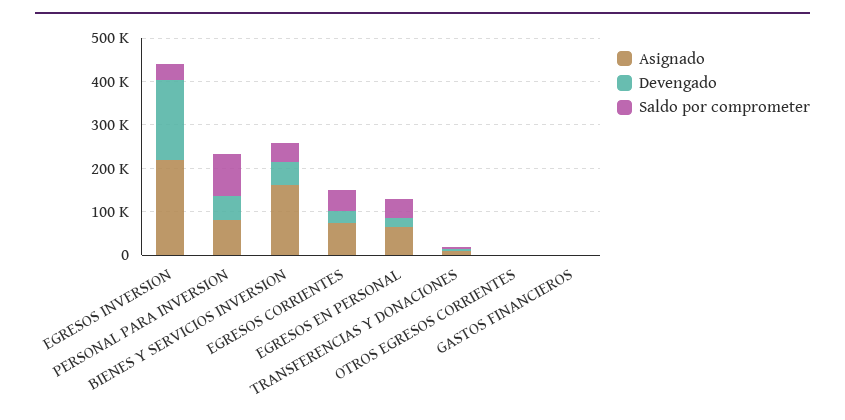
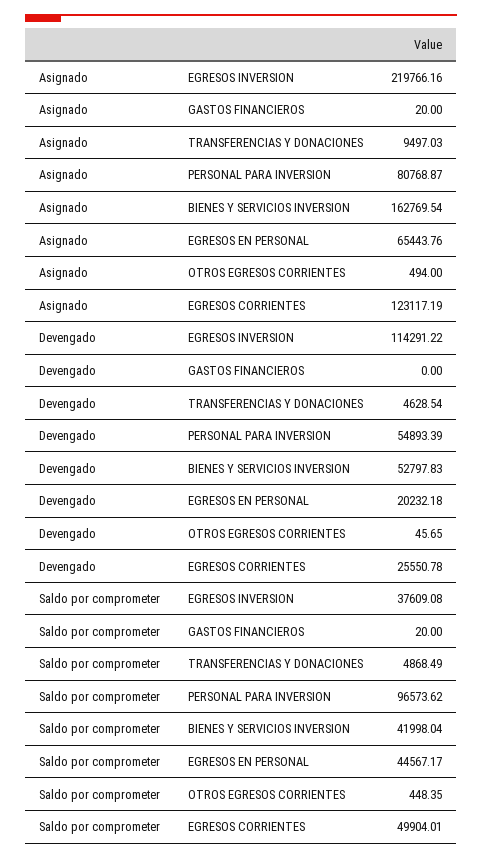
  {
    "Asignado": {
      "EGRESOS INVERSION": 219766.16,
      "PERSONAL PARA INVERSION": 80768.87,
      "BIENES Y SERVICIOS INVERSION": 162769.54,
-     "EGRESOS CORRIENTES": 80000,
+     "EGRESOS CORRIENTES": 123117.19,
      "EGRESOS EN PERSONAL": 65443.76,
      "TRANSFERENCIAS Y DONACIONES": 9497.03,
      "OTROS EGRESOS CORRIENTES": 494,
      "GASTOS FINANCIEROS": 20
    },
    "Devengado": {
-     "EGRESOS INVERSION": 180000,
+     "EGRESOS INVERSION": 114291.22,
      "PERSONAL PARA INVERSION": 54893.39,
      "BIENES Y SERVICIOS INVERSION": 52797.83,
      "EGRESOS CORRIENTES": 25550.78,
      "EGRESOS EN PERSONAL": 20232.18,
      "TRANSFERENCIAS Y DONACIONES": 4628.54,
      "OTROS EGRESOS CORRIENTES": 45.65,
      "GASTOS FINANCIEROS": 0
    },
    "Saldo por comprometer": {
      "EGRESOS INVERSION": 37609.08,
      "PERSONAL PARA INVERSION": 96573.62,
      "BIENES Y SERVICIOS INVERSION": 41998.04,
      "EGRESOS CORRIENTES": 49904.01,
      "EGRESOS EN PERSONAL": 44567.17,
      "TRANSFERENCIAS Y DONACIONES": 4868.49,
      "OTROS EGRESOS CORRIENTES": 448.35,
      "GASTOS FINANCIEROS": 20
    }
  }

